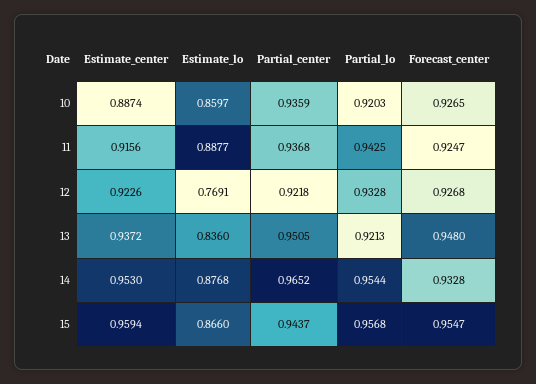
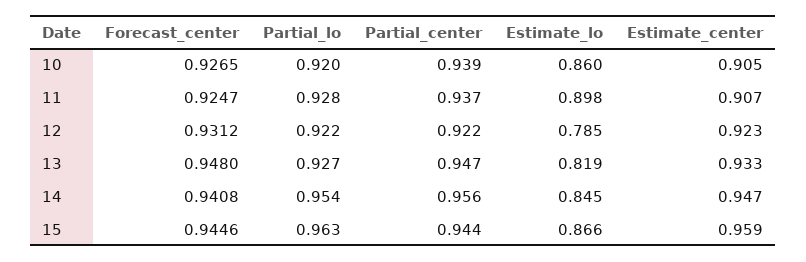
  {
    "Estimate_center": {
-     "10": 0.8874,
+     "10": 0.905,
-     "11": 0.9156,
+     "11": 0.907,
      "12": 0.9226,
-     "13": 0.9372,
+     "13": 0.933,
-     "14": 0.953,
+     "14": 0.947,
      "15": 0.9594
    },
    "Estimate_lo": {
      "10": 0.8597,
-     "11": 0.8877,
+     "11": 0.898,
-     "12": 0.7691,
+     "12": 0.785,
-     "13": 0.836,
+     "13": 0.819,
-     "14": 0.8768,
+     "14": 0.845,
      "15": 0.866
    },
    "Partial_center": {
-     "10": 0.9359,
+     "10": 0.939,
      "11": 0.9368,
      "12": 0.9218,
-     "13": 0.9505,
+     "13": 0.947,
-     "14": 0.9652,
+     "14": 0.956,
      "15": 0.9437
    },
    "Partial_lo": {
      "10": 0.9203,
-     "11": 0.9425,
+     "11": 0.928,
-     "12": 0.9328,
+     "12": 0.922,
-     "13": 0.9213,
+     "13": 0.927,
      "14": 0.9544,
-     "15": 0.9568
+     "15": 0.963
    },
    "Forecast_center": {
      "10": 0.9265,
      "11": 0.9247,
-     "12": 0.9268,
+     "12": 0.9312,
      "13": 0.948,
-     "14": 0.9328,
+     "14": 0.9408,
-     "15": 0.9547
+     "15": 0.9446
    }
  }

